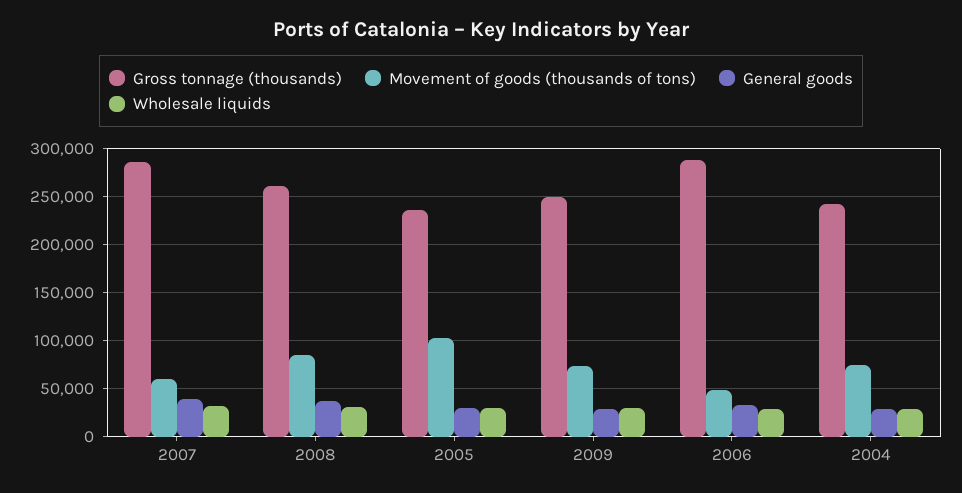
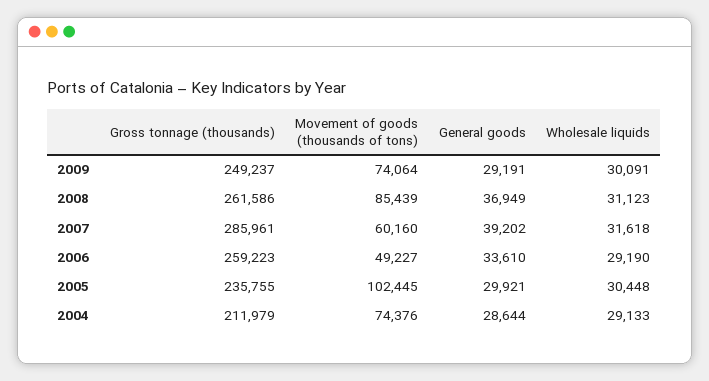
  {
    "Gross tonnage (thousands)": {
      "2007": 285961,
      "2008": 261586,
      "2005": 235755,
      "2009": 249237,
-     "2006": 290000,
+     "2006": 259223,
-     "2004": 240000
+     "2004": 211979
    },
    "Movement of goods (thousands of tons)": {
      "2007": 60160,
      "2008": 85439,
      "2005": 102445,
      "2009": 74064,
      "2006": 49227,
      "2004": 74376
    },
    "General goods": {
      "2007": 39202,
      "2008": 36949,
      "2005": 29921,
      "2009": 29191,
      "2006": 33610,
      "2004": 28644
    },
    "Wholesale liquids": {
      "2007": 31618,
      "2008": 31123,
      "2005": 30448,
      "2009": 30091,
      "2006": 29190,
      "2004": 29133
    }
  }

